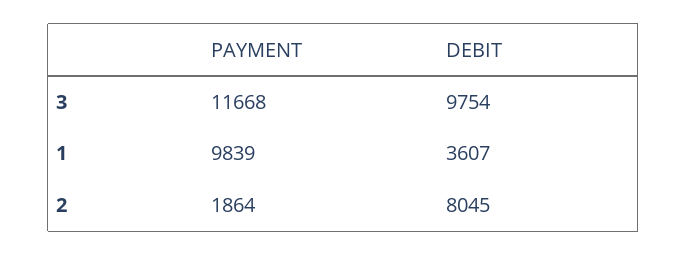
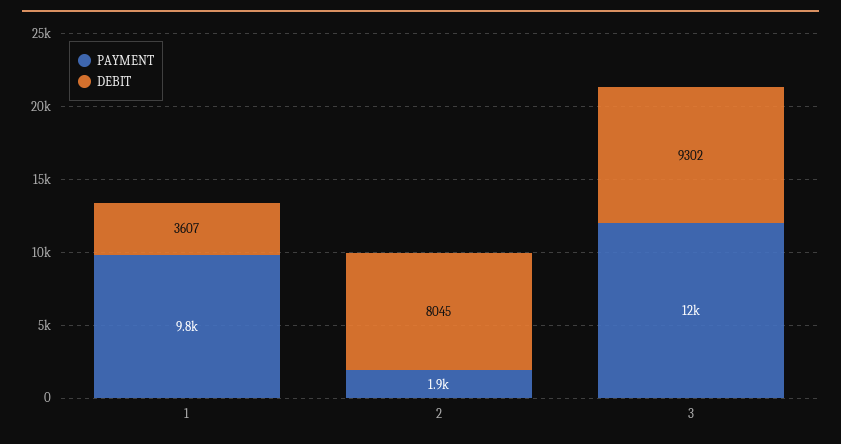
  {
    "PAYMENT": {
      "3": 11668,
      "1": 9839,
      "2": 1864
    },
    "DEBIT": {
-     "3": 9754,
+     "3": 9302,
      "1": 3607,
      "2": 8045
    }
  }

